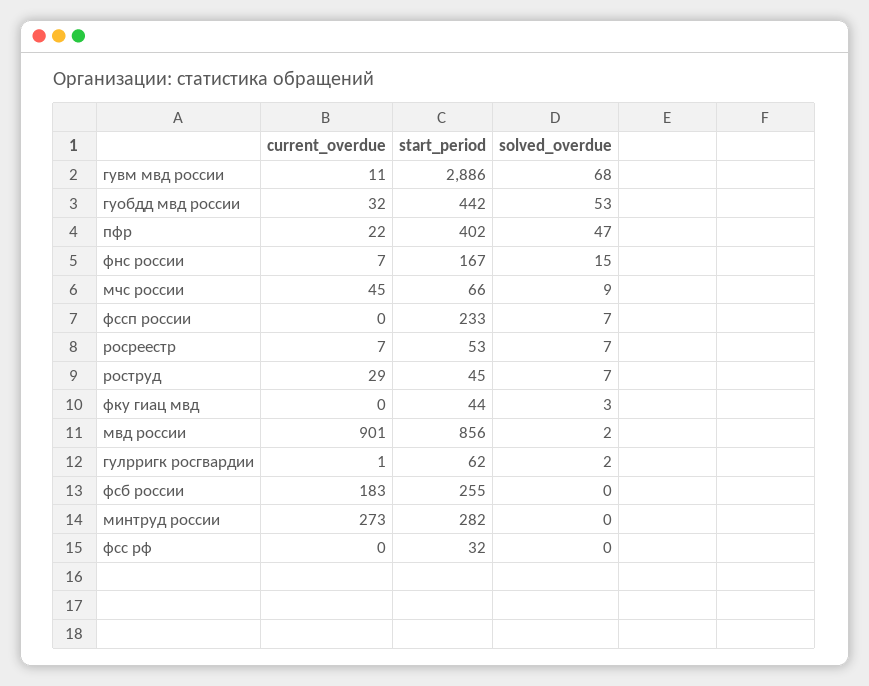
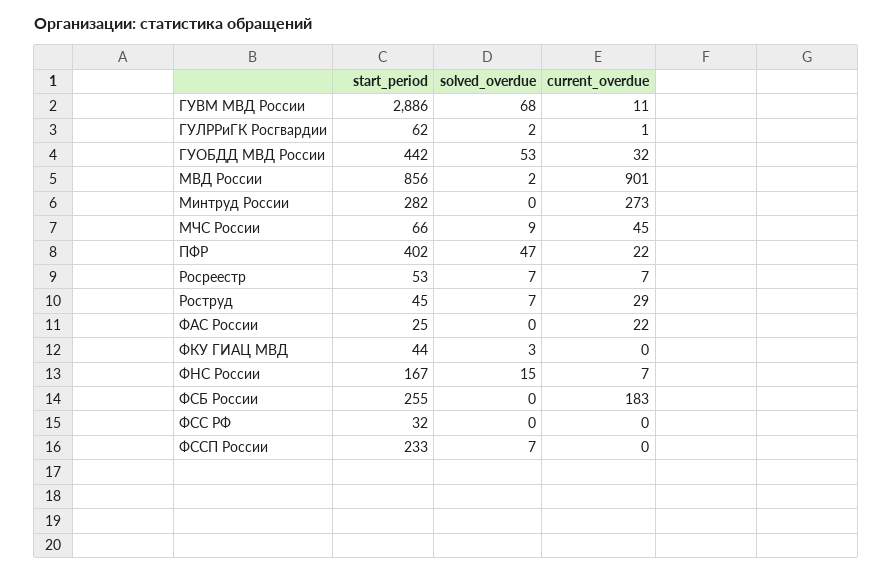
  {
    "current_overdue": {
      "гувм мвд россии": 11,
      "гуобдд мвд россии": 32,
      "пфр": 22,
      "фнс россии": 7,
      "мчс россии": 45,
      "фссп россии": 0,
      "росреестр": 7,
      "роструд": 29,
      "фку гиац мвд": 0,
      "мвд россии": 901,
      "гулрригк росгвардии": 1,
      "фсб россии": 183,
      "минтруд россии": 273,
-     "фсс рф": 0
+     "фсс рф": 0,
+     "ФАС России": 22
    },
    "start_period": {
      "гувм мвд россии": 2886,
      "гуобдд мвд россии": 442,
      "пфр": 402,
      "фнс россии": 167,
      "мчс россии": 66,
      "фссп россии": 233,
      "росреестр": 53,
      "роструд": 45,
      "фку гиац мвд": 44,
      "мвд россии": 856,
      "гулрригк росгвардии": 62,
      "фсб россии": 255,
      "минтруд россии": 282,
-     "фсс рф": 32
+     "фсс рф": 32,
+     "ФАС России": 25
    },
    "solved_overdue": {
      "гувм мвд россии": 68,
      "гуобдд мвд россии": 53,
      "пфр": 47,
      "фнс россии": 15,
      "мчс россии": 9,
      "фссп россии": 7,
      "росреестр": 7,
      "роструд": 7,
      "фку гиац мвд": 3,
      "мвд россии": 2,
      "гулрригк росгвардии": 2,
      "фсб россии": 0,
      "минтруд россии": 0,
-     "фсс рф": 0
+     "фсс рф": 0,
+     "ФАС России": 0
    }
  }

